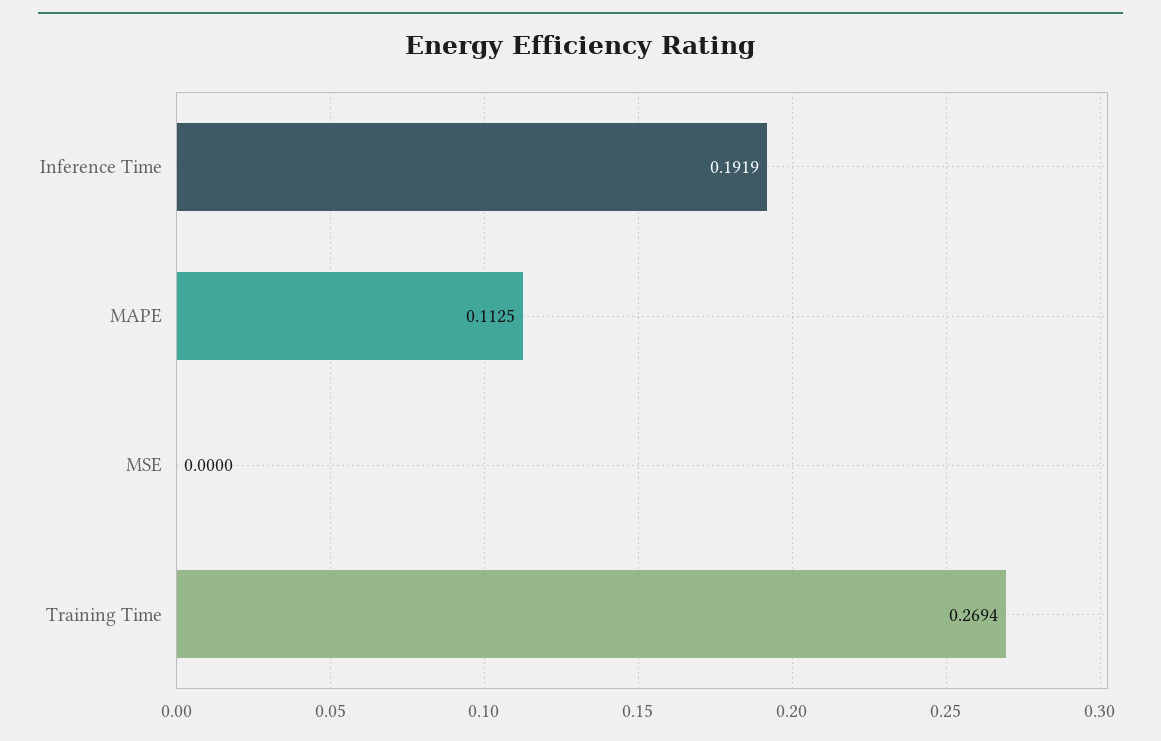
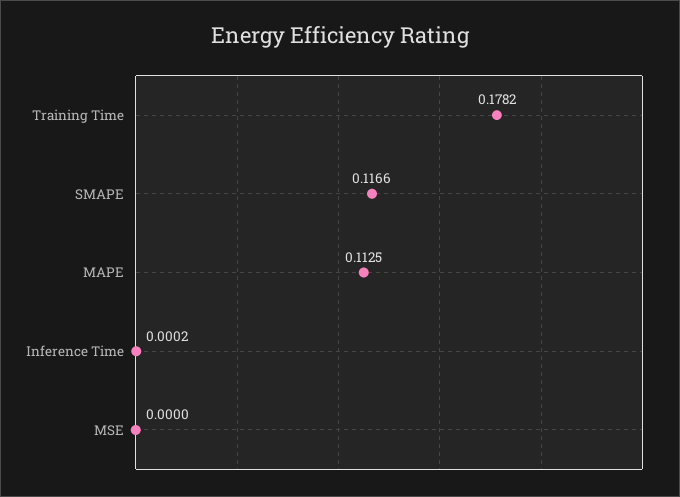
  {
-   "Inference Time": 0.1919,
+   "Inference Time": 0.0002,
    "MAPE": 0.1125,
    "MSE": 0,
-   "Training Time": 0.2694
+   "Training Time": 0.1782,
+   "SMAPE": 0.1166
  }

